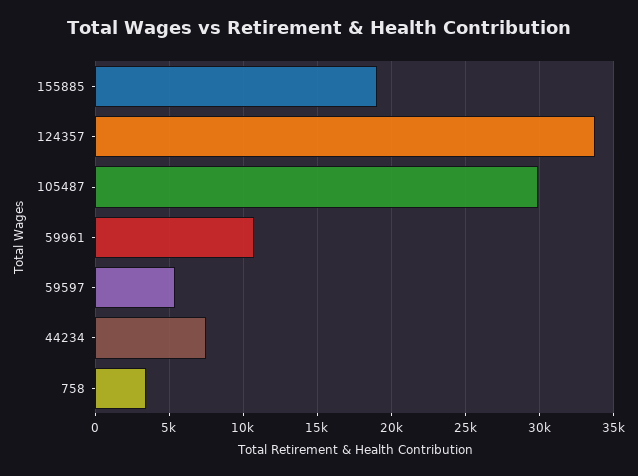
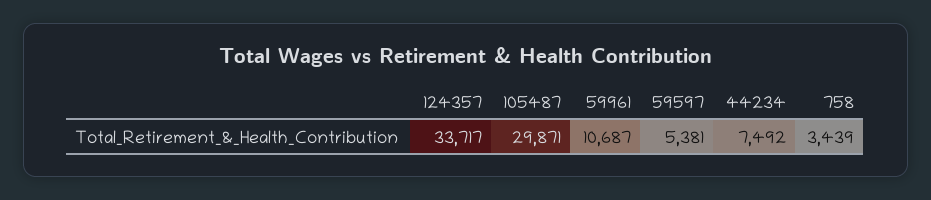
  {
-   "155885": 19000,
    "124357": 33717,
    "105487": 29871,
    "59961": 10687,
    "59597": 5381,
    "44234": 7492,
    "758": 3439
  }

